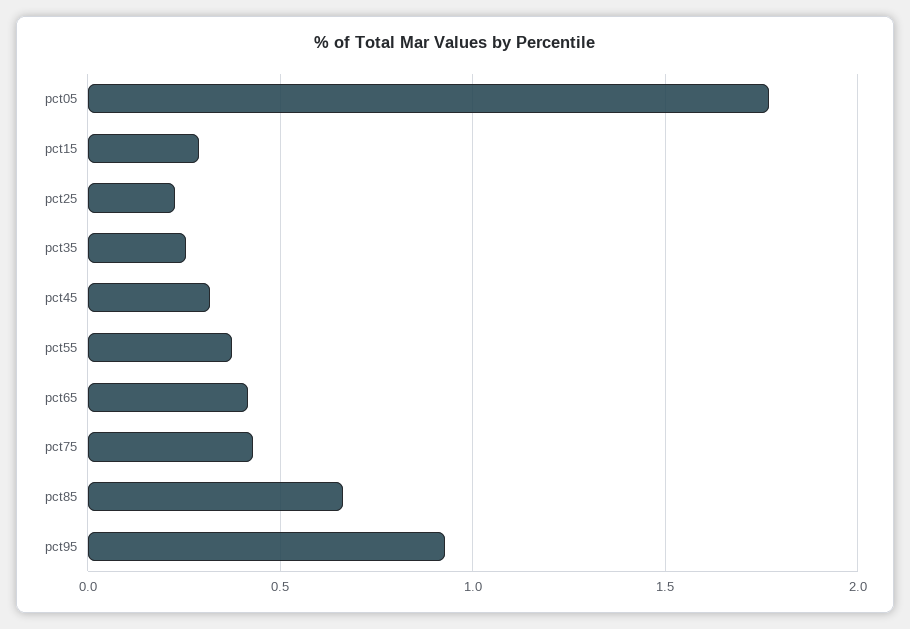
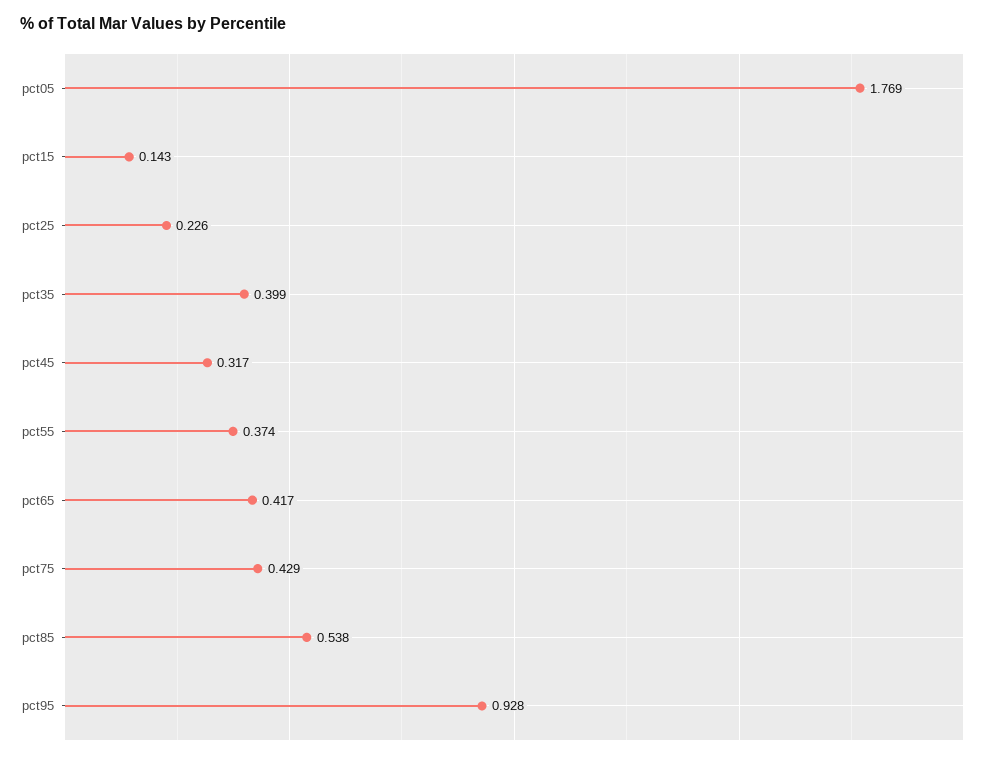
  {
    "pct05": 1.769,
-   "pct15": 0.3,
+   "pct15": 0.143,
    "pct25": 0.226,
-   "pct35": 0.25,
+   "pct35": 0.399,
    "pct45": 0.317,
    "pct55": 0.374,
    "pct65": 0.417,
    "pct75": 0.429,
-   "pct85": 0.65,
+   "pct85": 0.538,
    "pct95": 0.928
  }

